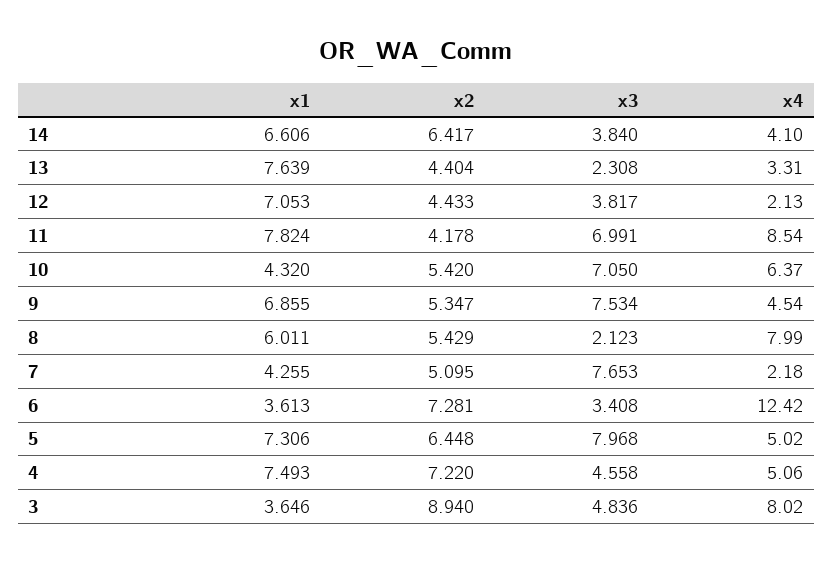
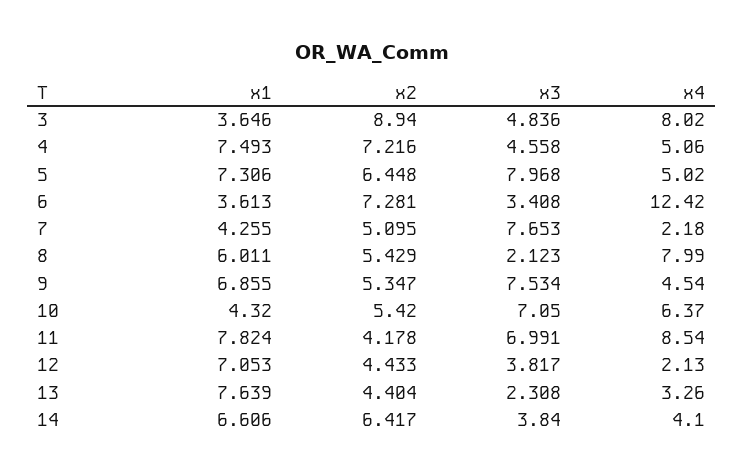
  {
    "x1": {
      "14": 6.606,
      "13": 7.639,
      "12": 7.053,
      "11": 7.824,
      "10": 4.32,
      "9": 6.855,
      "8": 6.011,
      "7": 4.255,
      "6": 3.613,
      "5": 7.306,
      "4": 7.493,
      "3": 3.646
    },
    "x2": {
      "14": 6.417,
      "13": 4.404,
      "12": 4.433,
      "11": 4.178,
      "10": 5.42,
      "9": 5.347,
      "8": 5.429,
      "7": 5.095,
      "6": 7.281,
      "5": 6.448,
-     "4": 7.22,
+     "4": 7.216,
      "3": 8.94
    },
    "x3": {
      "14": 3.84,
      "13": 2.308,
      "12": 3.817,
      "11": 6.991,
      "10": 7.05,
      "9": 7.534,
      "8": 2.123,
      "7": 7.653,
      "6": 3.408,
      "5": 7.968,
      "4": 4.558,
      "3": 4.836
    },
    "x4": {
      "14": 4.1,
-     "13": 3.31,
+     "13": 3.26,
      "12": 2.13,
      "11": 8.54,
      "10": 6.37,
      "9": 4.54,
      "8": 7.99,
      "7": 2.18,
      "6": 12.42,
      "5": 5.02,
      "4": 5.06,
      "3": 8.02
    }
  }

